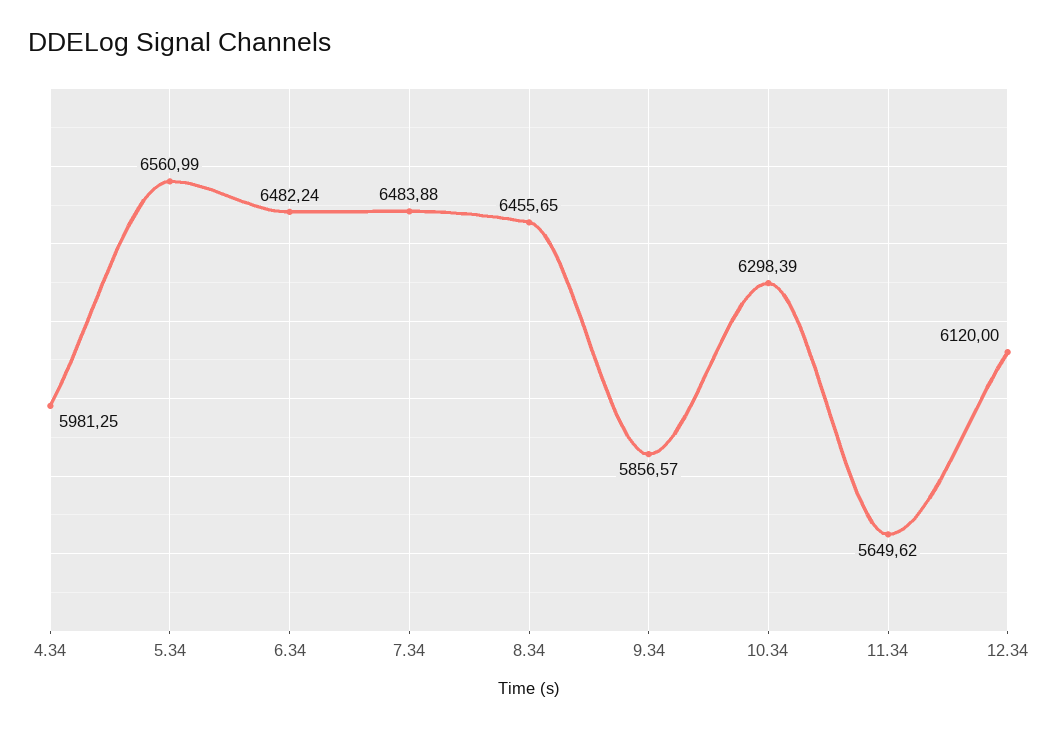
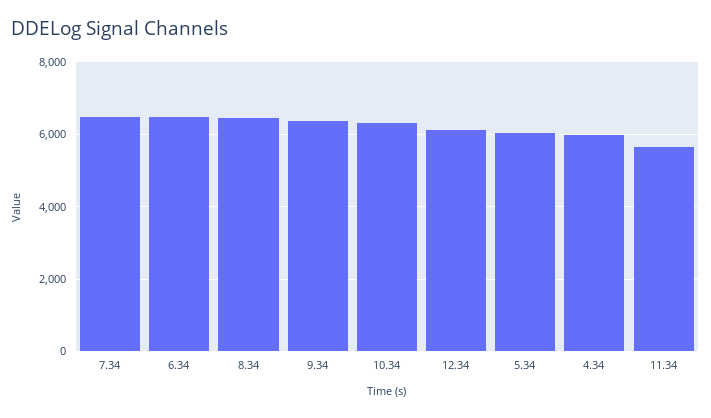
  {
    "4.34": 5981.25,
-   "5.34": 6560.99,
+   "5.34": 6000,
    "6.34": 6482.24,
    "7.34": 6483.88,
    "8.34": 6455.65,
-   "9.34": 5856.57,
+   "9.34": 6400,
    "10.34": 6298.39,
    "11.34": 5649.62,
    "12.34": 6120
  }

